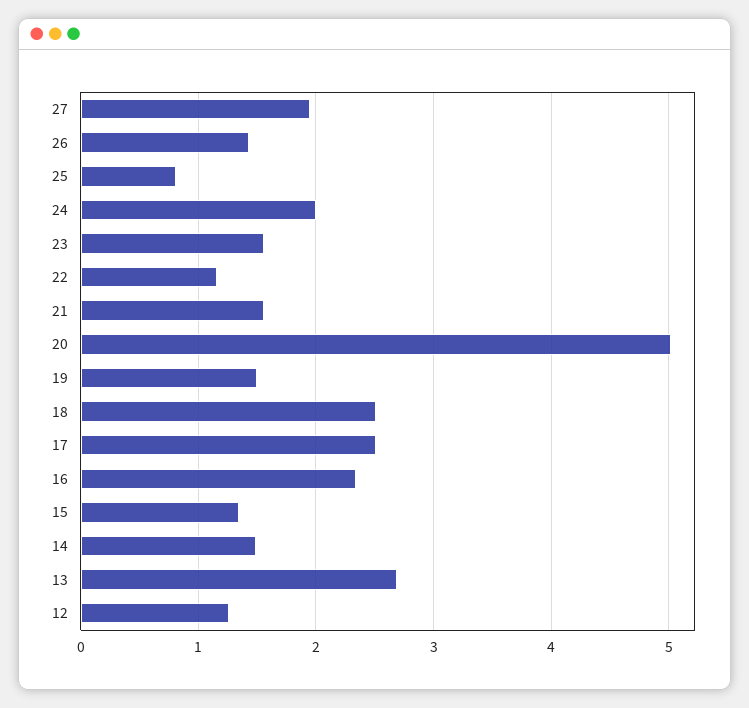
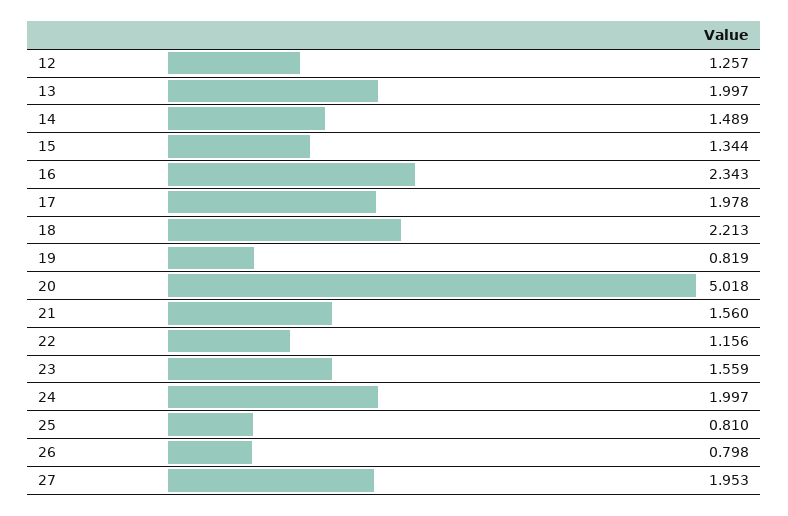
  {
    "27": 1.953,
-   "26": 1.4,
+   "26": 0.798,
    "25": 0.81,
    "24": 1.997,
    "23": 1.559,
    "22": 1.156,
    "21": 1.56,
    "20": 5.018,
-   "19": 1.5,
+   "19": 0.819,
-   "18": 2.5,
+   "18": 2.213,
-   "17": 2.5,
+   "17": 1.978,
    "16": 2.343,
    "15": 1.344,
    "14": 1.489,
-   "13": 2.7,
+   "13": 1.997,
    "12": 1.257
  }

